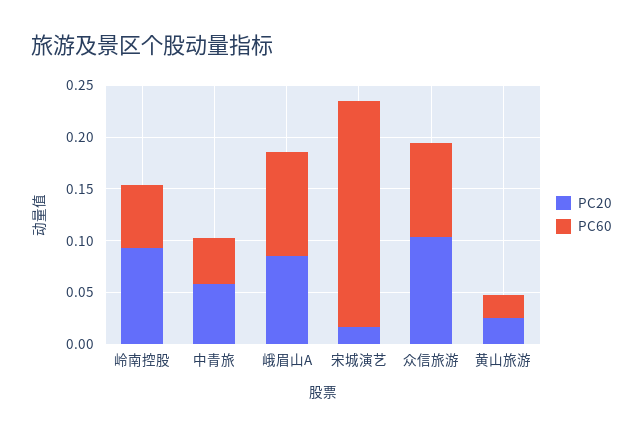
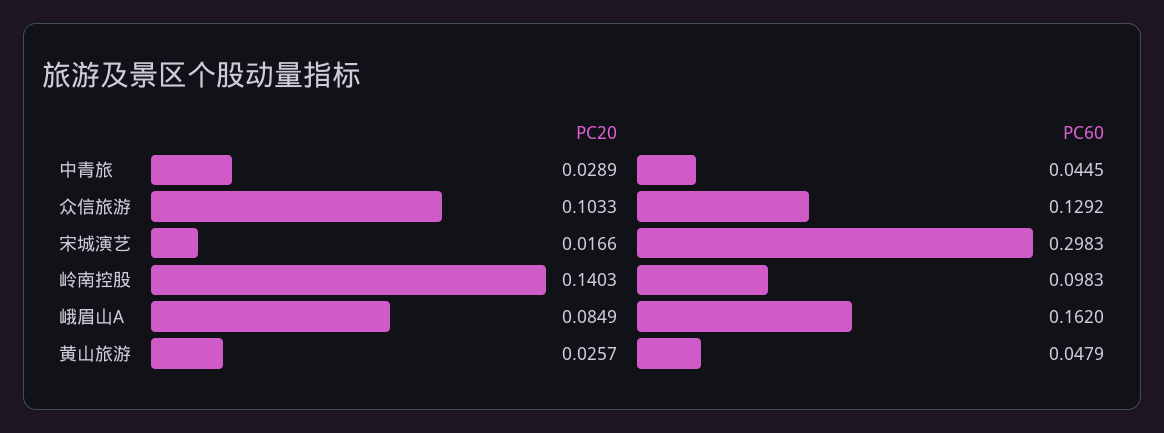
  {
    "PC20": {
-     "岭南控股": 0.09,
+     "岭南控股": 0.1403,
-     "中青旅": 0.06,
+     "中青旅": 0.0289,
      "峨眉山A": 0.0849,
      "宋城演艺": 0.0166,
      "众信旅游": 0.1033,
      "黄山旅游": 0.0257
    },
    "PC60": {
-     "岭南控股": 0.06,
+     "岭南控股": 0.0983,
      "中青旅": 0.0445,
-     "峨眉山A": 0.1,
+     "峨眉山A": 0.162,
-     "宋城演艺": 0.22,
+     "宋城演艺": 0.2983,
-     "众信旅游": 0.09,
+     "众信旅游": 0.1292,
-     "黄山旅游": 0.02
+     "黄山旅游": 0.0479
    }
  }

